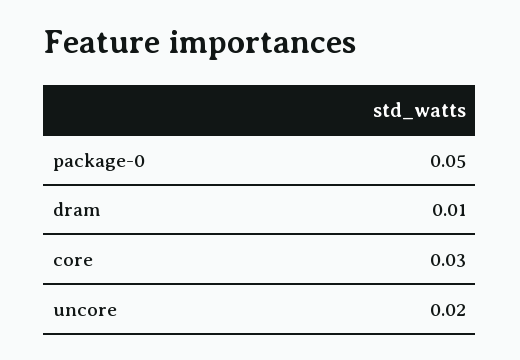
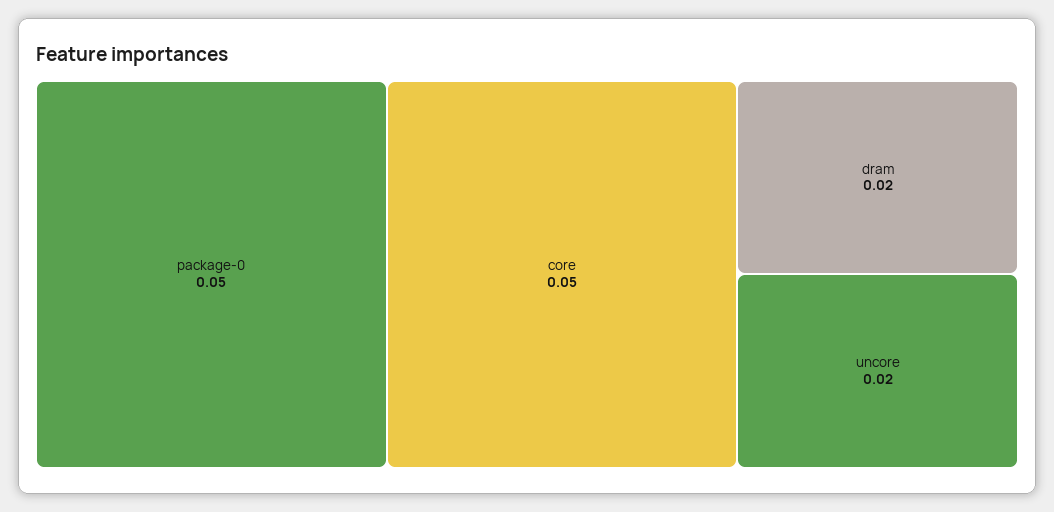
  {
    "package-0": 0.05,
-   "dram": 0.01,
+   "dram": 0.02,
-   "core": 0.03,
+   "core": 0.05,
    "uncore": 0.02
  }

